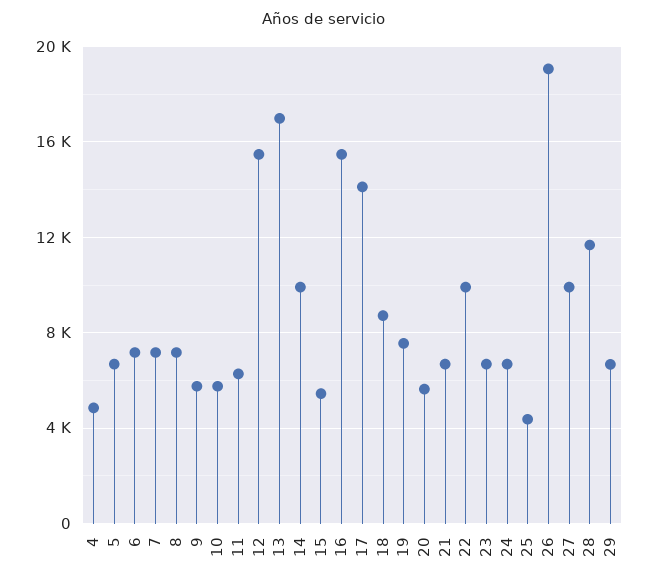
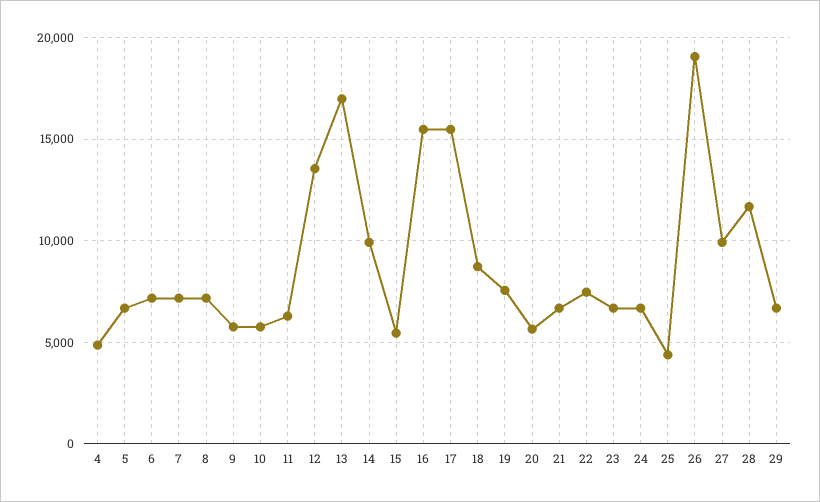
  {
    "4": 5000,
    "5": 6500,
    "6": 7000,
    "7": 7000,
    "8": 7000,
    "9": 6000,
    "10": 6000,
    "11": 6500,
-   "12": 15500,
+   "12": 13500,
    "13": 17000,
    "14": 10000,
    "15": 5500,
    "16": 15500,
-   "17": 14000,
+   "17": 15500,
    "18": 8500,
    "19": 7500,
    "20": 5500,
    "21": 6500,
-   "22": 10000,
+   "22": 7500,
    "23": 6500,
    "24": 6500,
    "25": 4500,
    "26": 19000,
    "27": 10000,
    "28": 11500,
    "29": 6500
  }

